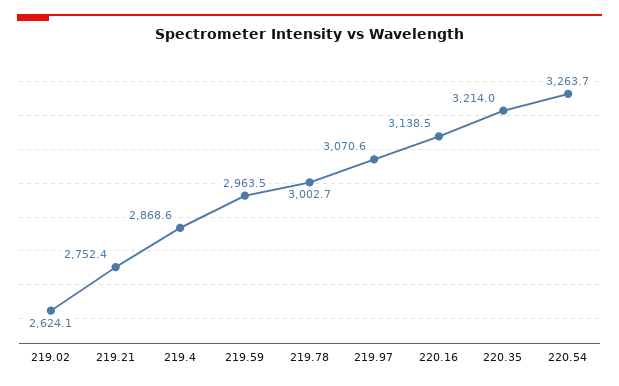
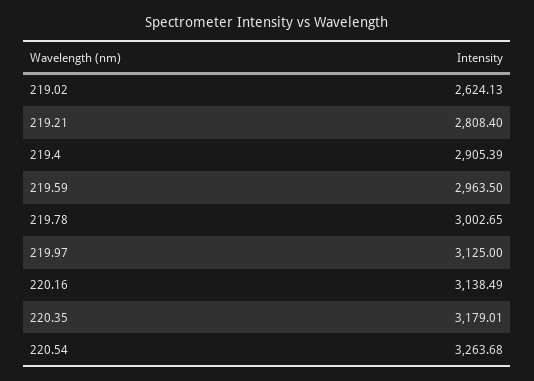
  {
    "219.02": 2624.13,
-   "219.21": 2752.4,
+   "219.21": 2808.4,
-   "219.4": 2868.6,
+   "219.4": 2905.39,
    "219.59": 2963.5,
    "219.78": 3002.65,
-   "219.97": 3070.6,
+   "219.97": 3125,
    "220.16": 3138.49,
-   "220.35": 3214,
+   "220.35": 3179.01,
    "220.54": 3263.68
  }

